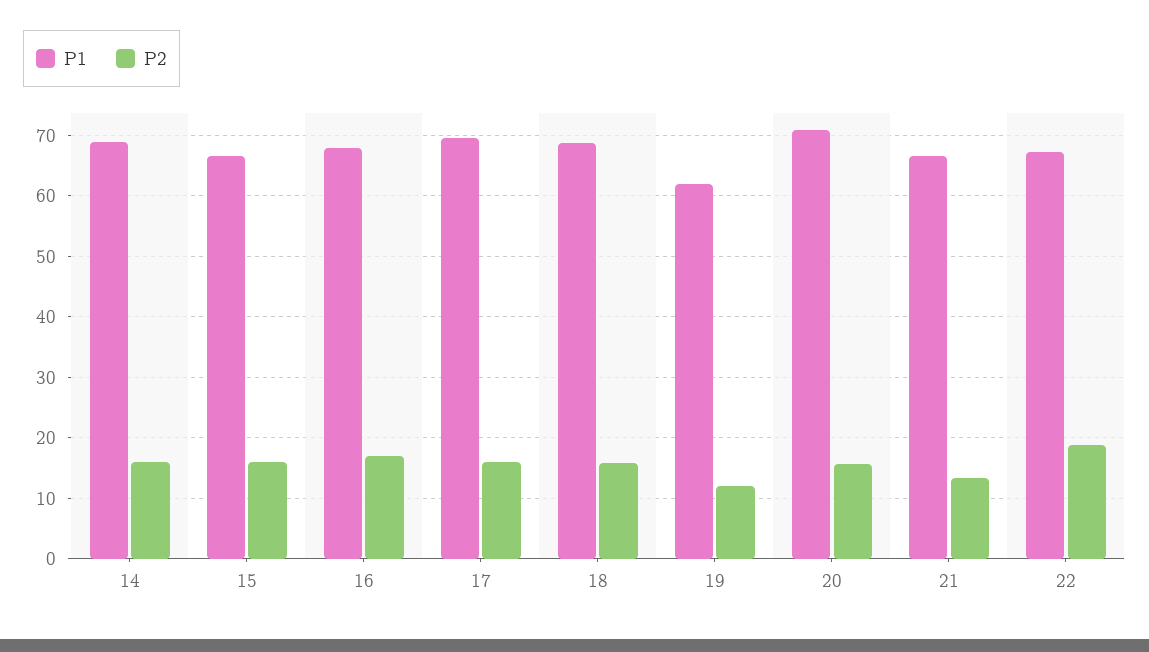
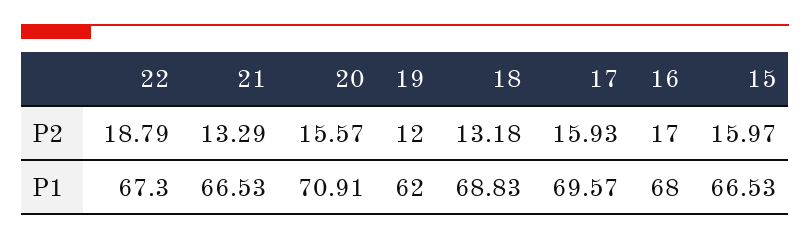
  {
    "P1": {
-     "14": 69,
      "15": 66.53,
      "16": 68,
      "17": 69.57,
      "18": 68.83,
      "19": 62,
      "20": 70.91,
      "21": 66.53,
      "22": 67.3
    },
    "P2": {
-     "14": 16,
      "15": 15.97,
      "16": 17,
      "17": 15.93,
-     "18": 16,
+     "18": 13.18,
      "19": 12,
      "20": 15.57,
      "21": 13.29,
      "22": 18.79
    }
  }

